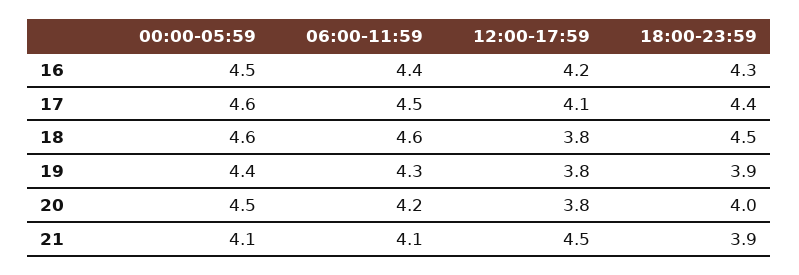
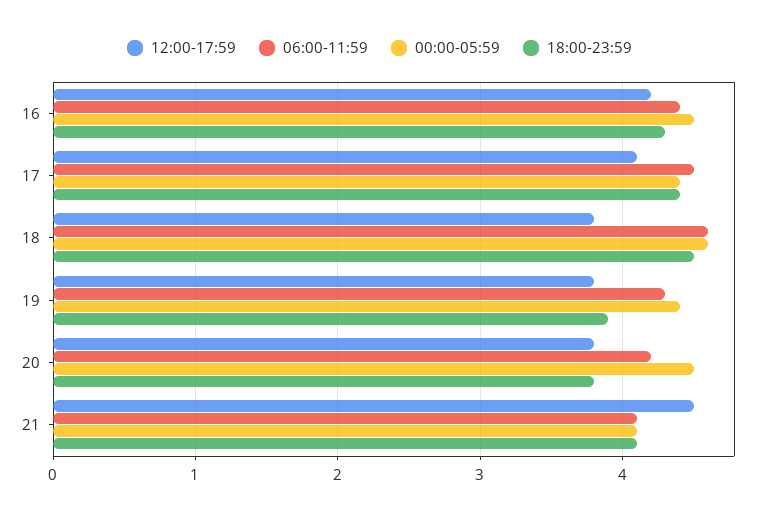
  {
    "00:00-05:59": {
      "16": 4.5,
-     "17": 4.6,
+     "17": 4.4,
      "18": 4.6,
      "19": 4.4,
      "20": 4.5,
      "21": 4.1
    },
    "06:00-11:59": {
      "16": 4.4,
      "17": 4.5,
      "18": 4.6,
      "19": 4.3,
      "20": 4.2,
      "21": 4.1
    },
    "12:00-17:59": {
      "16": 4.2,
      "17": 4.1,
      "18": 3.8,
      "19": 3.8,
      "20": 3.8,
      "21": 4.5
    },
    "18:00-23:59": {
      "16": 4.3,
      "17": 4.4,
      "18": 4.5,
      "19": 3.9,
-     "20": 4,
+     "20": 3.8,
-     "21": 3.9
+     "21": 4.1
    }
  }

